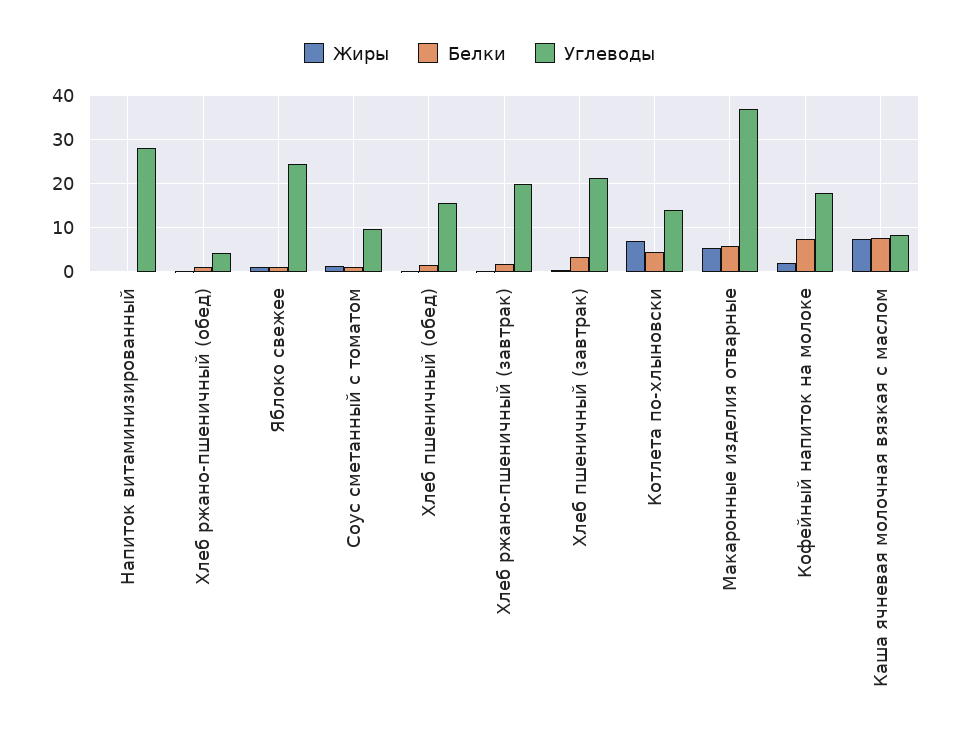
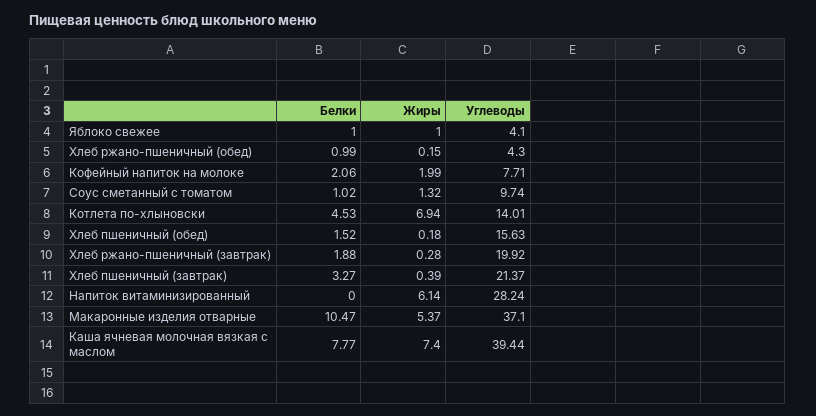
  {
    "Жиры": {
-     "Напиток витаминизированный": 0,
+     "Напиток витаминизированный": 6.14,
      "Хлеб ржано-пшеничный (обед)": 0.15,
      "Яблоко свежее": 1,
      "Соус сметанный с томатом": 1.32,
      "Хлеб пшеничный (обед)": 0.18,
      "Хлеб ржано-пшеничный (завтрак)": 0.28,
      "Хлеб пшеничный (завтрак)": 0.39,
      "Котлета по-хлыновски": 6.94,
      "Макаронные изделия отварные": 5.37,
      "Кофейный напиток на молоке": 1.99,
      "Каша ячневая молочная вязкая с маслом": 7.4
    },
    "Белки": {
      "Напиток витаминизированный": 0,
      "Хлеб ржано-пшеничный (обед)": 0.99,
      "Яблоко свежее": 1,
      "Соус сметанный с томатом": 1.02,
      "Хлеб пшеничный (обед)": 1.52,
      "Хлеб ржано-пшеничный (завтрак)": 1.88,
      "Хлеб пшеничный (завтрак)": 3.27,
      "Котлета по-хлыновски": 4.53,
-     "Макаронные изделия отварные": 6,
+     "Макаронные изделия отварные": 10.47,
-     "Кофейный напиток на молоке": 8,
+     "Кофейный напиток на молоке": 2.06,
      "Каша ячневая молочная вязкая с маслом": 7.77
    },
    "Углеводы": {
      "Напиток витаминизированный": 28.24,
      "Хлеб ржано-пшеничный (обед)": 4.3,
-     "Яблоко свежее": 24,
+     "Яблоко свежее": 4.1,
      "Соус сметанный с томатом": 9.74,
      "Хлеб пшеничный (обед)": 15.63,
      "Хлеб ржано-пшеничный (завтрак)": 19.92,
      "Хлеб пшеничный (завтрак)": 21.37,
      "Котлета по-хлыновски": 14.01,
      "Макаронные изделия отварные": 37.1,
-     "Кофейный напиток на молоке": 18,
+     "Кофейный напиток на молоке": 7.71,
-     "Каша ячневая молочная вязкая с маслом": 8
+     "Каша ячневая молочная вязкая с маслом": 39.44
    }
  }

